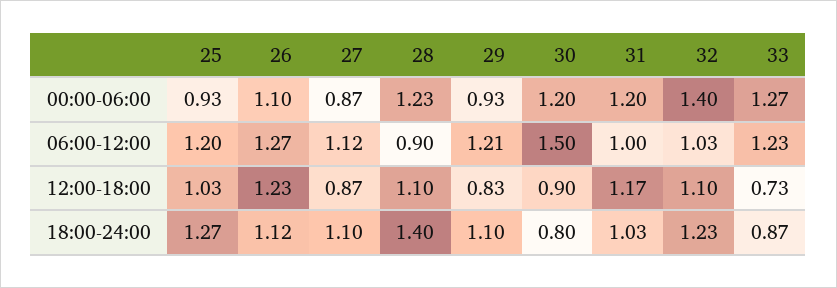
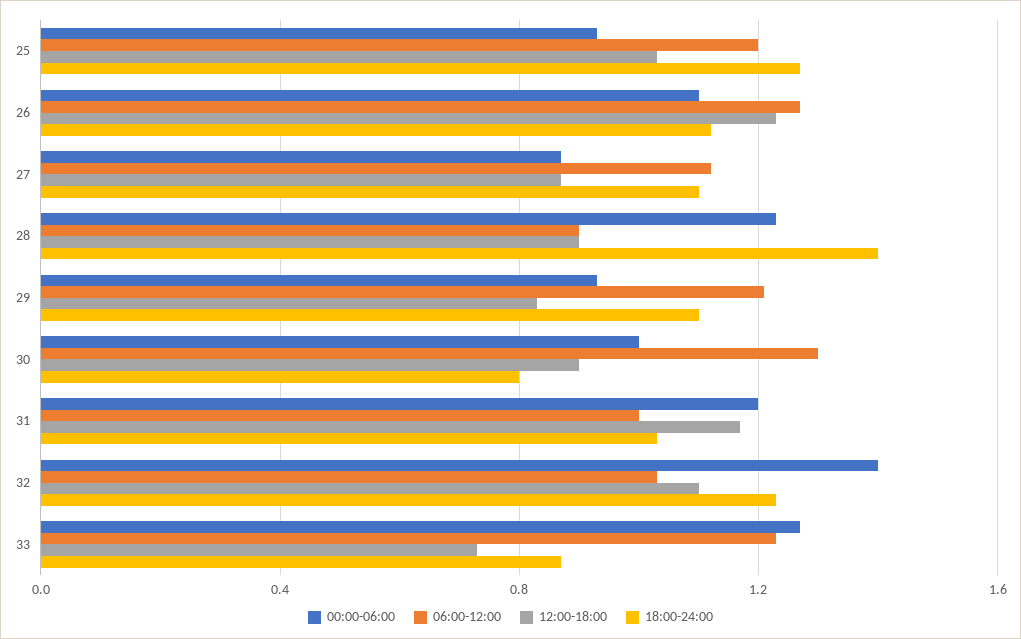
  {
    "00:00-06:00": {
      "25": 0.93,
      "26": 1.1,
      "27": 0.87,
      "28": 1.23,
      "29": 0.93,
-     "30": 1.2,
+     "30": 1,
      "31": 1.2,
      "32": 1.4,
      "33": 1.27
    },
    "06:00-12:00": {
      "25": 1.2,
      "26": 1.27,
      "27": 1.12,
      "28": 0.9,
      "29": 1.21,
-     "30": 1.5,
+     "30": 1.3,
      "31": 1,
      "32": 1.03,
      "33": 1.23
    },
    "12:00-18:00": {
      "25": 1.03,
      "26": 1.23,
      "27": 0.87,
-     "28": 1.1,
+     "28": 0.9,
      "29": 0.83,
      "30": 0.9,
      "31": 1.17,
      "32": 1.1,
      "33": 0.73
    },
    "18:00-24:00": {
      "25": 1.27,
      "26": 1.12,
      "27": 1.1,
      "28": 1.4,
      "29": 1.1,
      "30": 0.8,
      "31": 1.03,
      "32": 1.23,
      "33": 0.87
    }
  }

